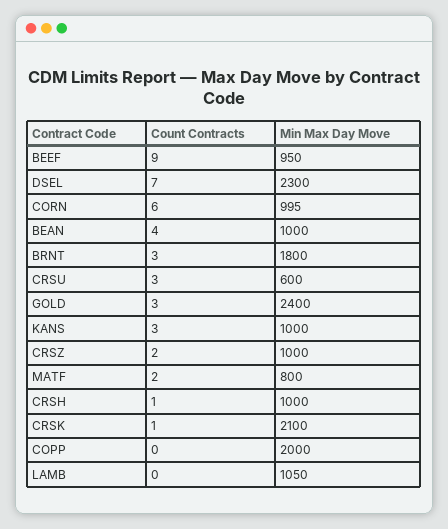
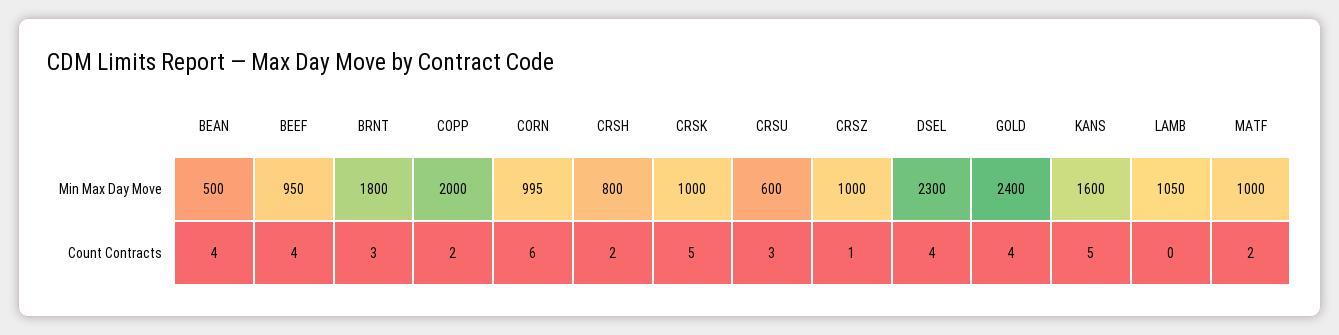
  {
    "Count Contracts": {
-     "BEEF": 9,
+     "BEEF": 4,
-     "DSEL": 7,
+     "DSEL": 4,
      "CORN": 6,
      "BEAN": 4,
      "BRNT": 3,
      "CRSU": 3,
-     "GOLD": 3,
+     "GOLD": 4,
-     "KANS": 3,
+     "KANS": 5,
-     "CRSZ": 2,
+     "CRSZ": 1,
      "MATF": 2,
-     "CRSH": 1,
+     "CRSH": 2,
-     "CRSK": 1,
+     "CRSK": 5,
-     "COPP": 0,
+     "COPP": 2,
      "LAMB": 0
    },
    "Min Max Day Move": {
      "BEEF": 950,
      "DSEL": 2300,
      "CORN": 995,
-     "BEAN": 1000,
+     "BEAN": 500,
      "BRNT": 1800,
      "CRSU": 600,
      "GOLD": 2400,
-     "KANS": 1000,
+     "KANS": 1600,
      "CRSZ": 1000,
-     "MATF": 800,
+     "MATF": 1000,
-     "CRSH": 1000,
+     "CRSH": 800,
-     "CRSK": 2100,
+     "CRSK": 1000,
      "COPP": 2000,
      "LAMB": 1050
    }
  }

